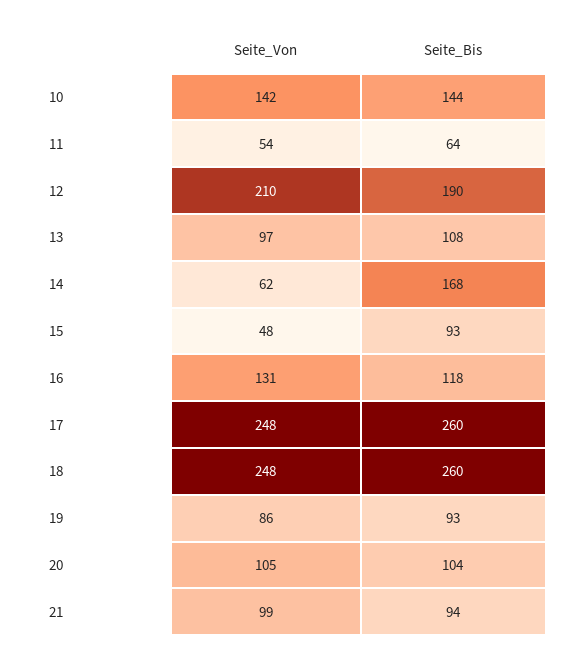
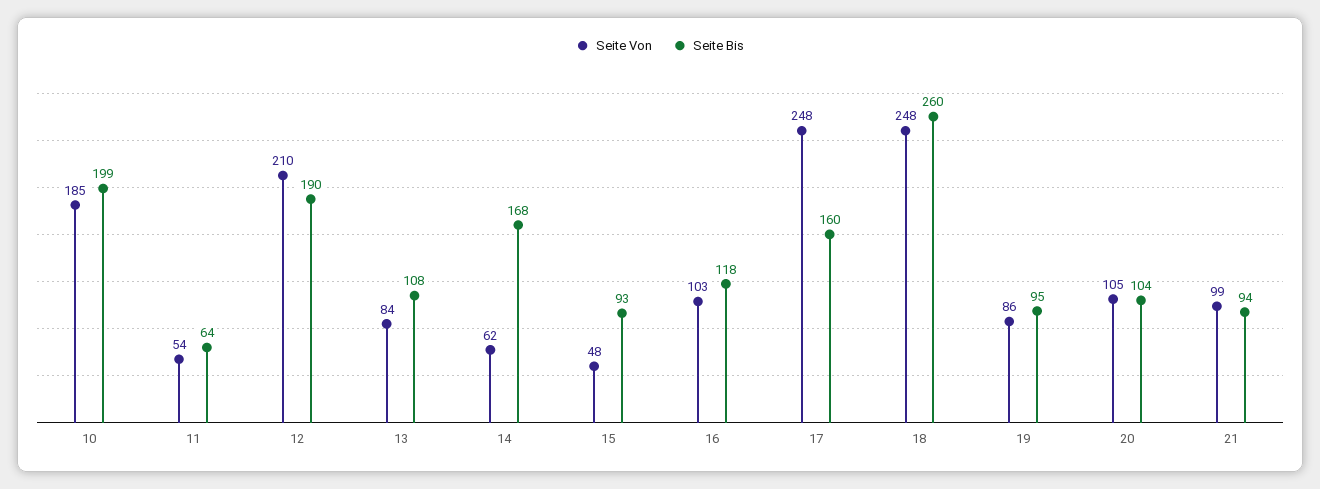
  {
    "Seite_Von": {
-     "10": 142,
+     "10": 185,
      "11": 54,
      "12": 210,
-     "13": 97,
+     "13": 84,
      "14": 62,
      "15": 48,
-     "16": 131,
+     "16": 103,
      "17": 248,
      "18": 248,
      "19": 86,
      "20": 105,
      "21": 99
    },
    "Seite_Bis": {
-     "10": 144,
+     "10": 199,
      "11": 64,
      "12": 190,
      "13": 108,
      "14": 168,
      "15": 93,
      "16": 118,
-     "17": 260,
+     "17": 160,
      "18": 260,
-     "19": 93,
+     "19": 95,
      "20": 104,
      "21": 94
    }
  }

